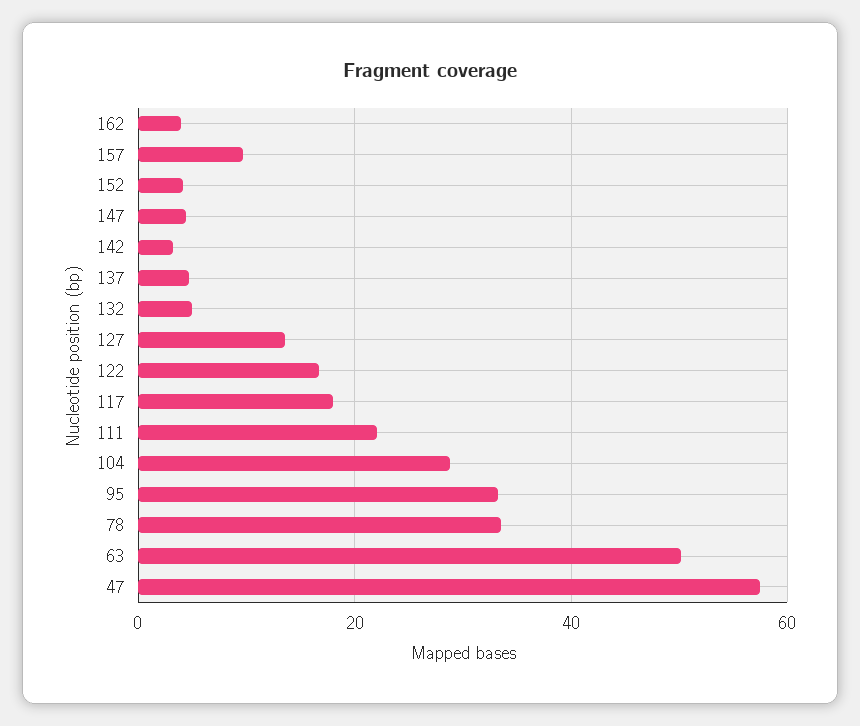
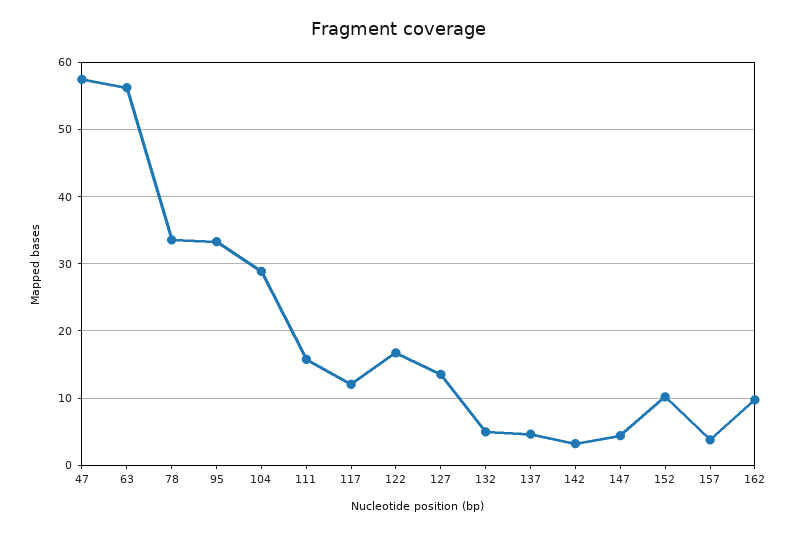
  {
-   "162": 4,
+   "162": 10,
-   "157": 10,
+   "157": 4,
-   "152": 4,
+   "152": 10,
    "147": 4,
    "142": 3,
    "137": 5,
    "132": 5,
    "127": 14,
    "122": 17,
-   "117": 18,
+   "117": 12,
-   "111": 22,
+   "111": 16,
    "104": 29,
    "95": 33,
    "78": 34,
-   "63": 50,
+   "63": 56,
    "47": 57
  }

